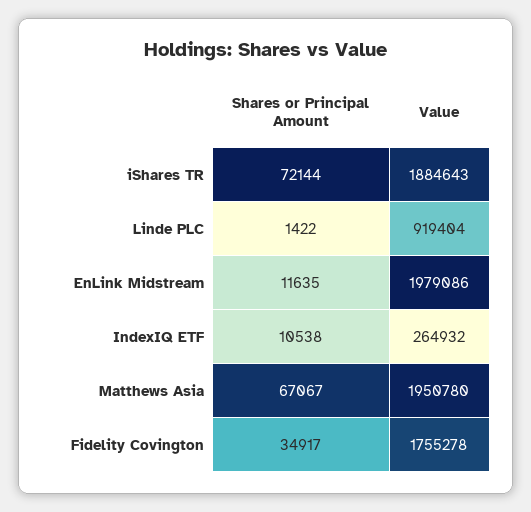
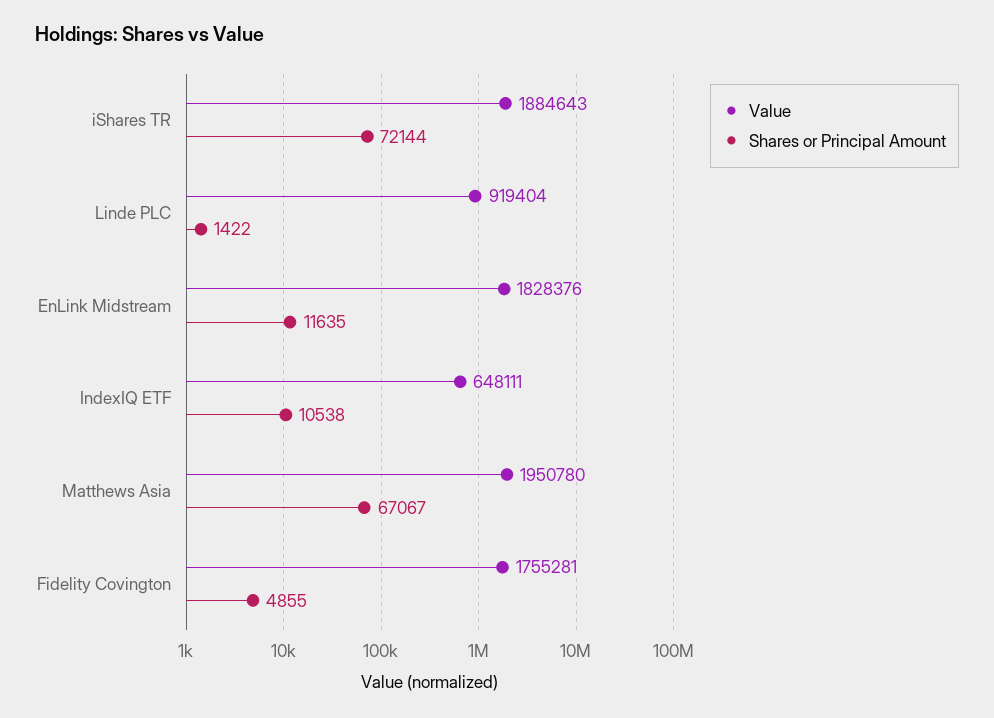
  {
    "Shares or Principal Amount": {
      "iShares TR": 72144,
      "Linde PLC": 1422,
      "EnLink Midstream": 11635,
      "IndexIQ ETF": 10538,
      "Matthews Asia": 67067,
-     "Fidelity Covington": 34917
+     "Fidelity Covington": 4855
    },
    "Value": {
      "iShares TR": 1884643,
      "Linde PLC": 919404,
-     "EnLink Midstream": 1979086,
+     "EnLink Midstream": 1828376,
-     "IndexIQ ETF": 264932,
+     "IndexIQ ETF": 648111,
      "Matthews Asia": 1950780,
-     "Fidelity Covington": 1755278
+     "Fidelity Covington": 1755281
    }
  }

